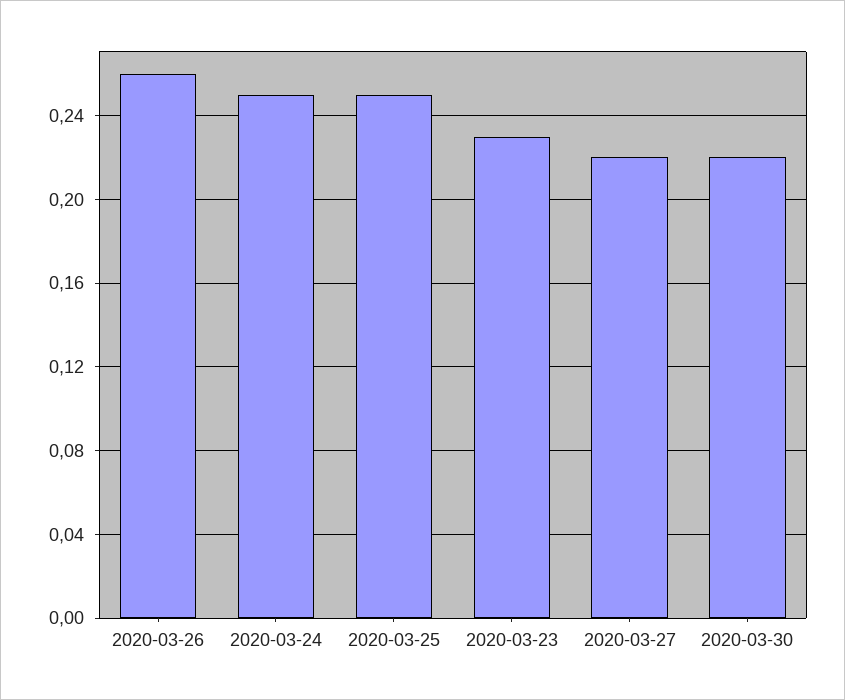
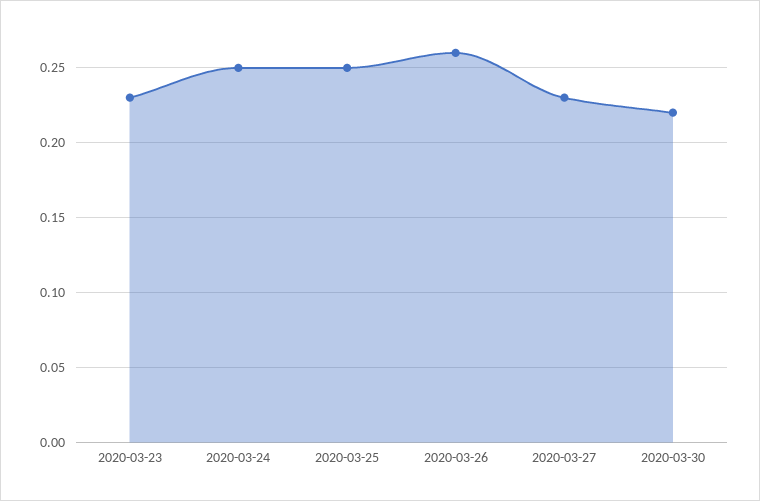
  {
    "2020-03-26": 0.26,
    "2020-03-24": 0.25,
    "2020-03-25": 0.25,
    "2020-03-23": 0.23,
-   "2020-03-27": 0.22,
+   "2020-03-27": 0.23,
    "2020-03-30": 0.22
  }

